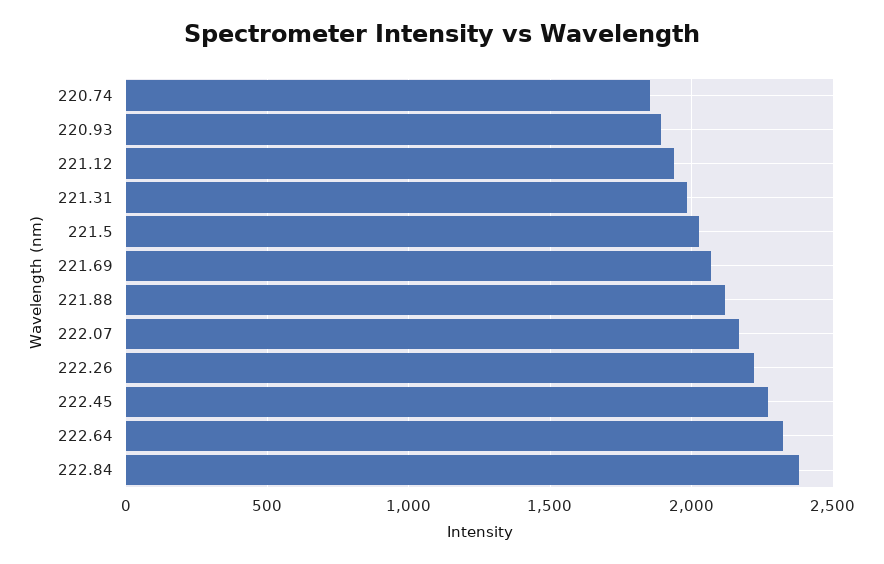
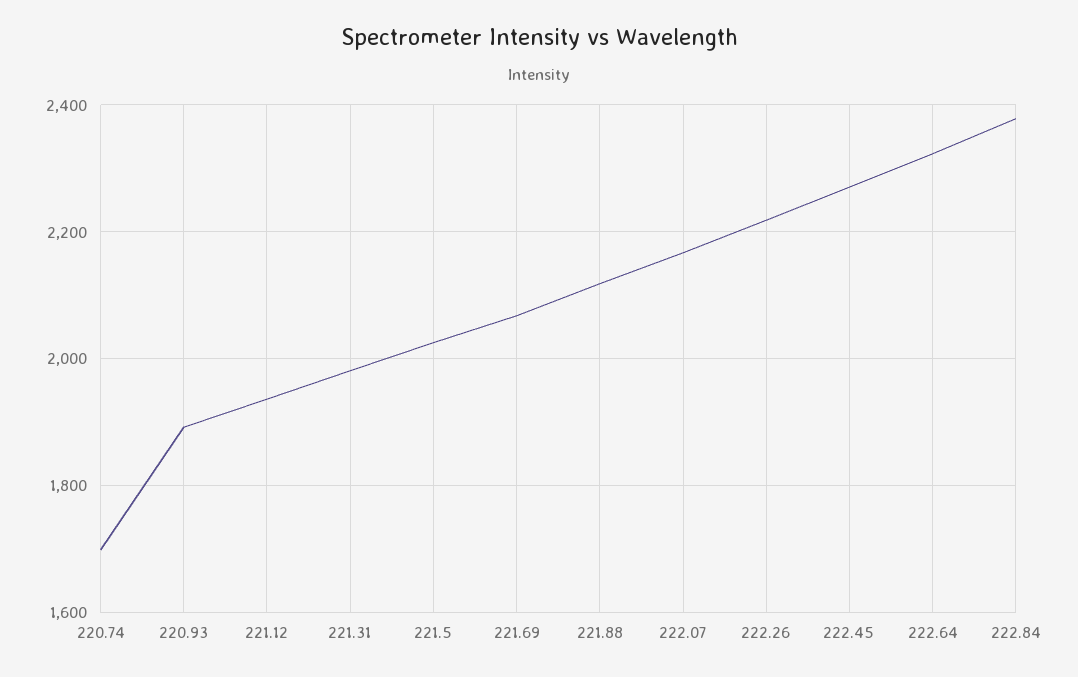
  {
-   "220.74": 1850,
+   "220.74": 1700,
    "220.93": 1900,
    "221.12": 1940,
    "221.31": 1980,
    "221.5": 2020,
    "221.69": 2060,
    "221.88": 2120,
    "222.07": 2160,
    "222.26": 2220,
    "222.45": 2280,
    "222.64": 2320,
    "222.84": 2380
  }

